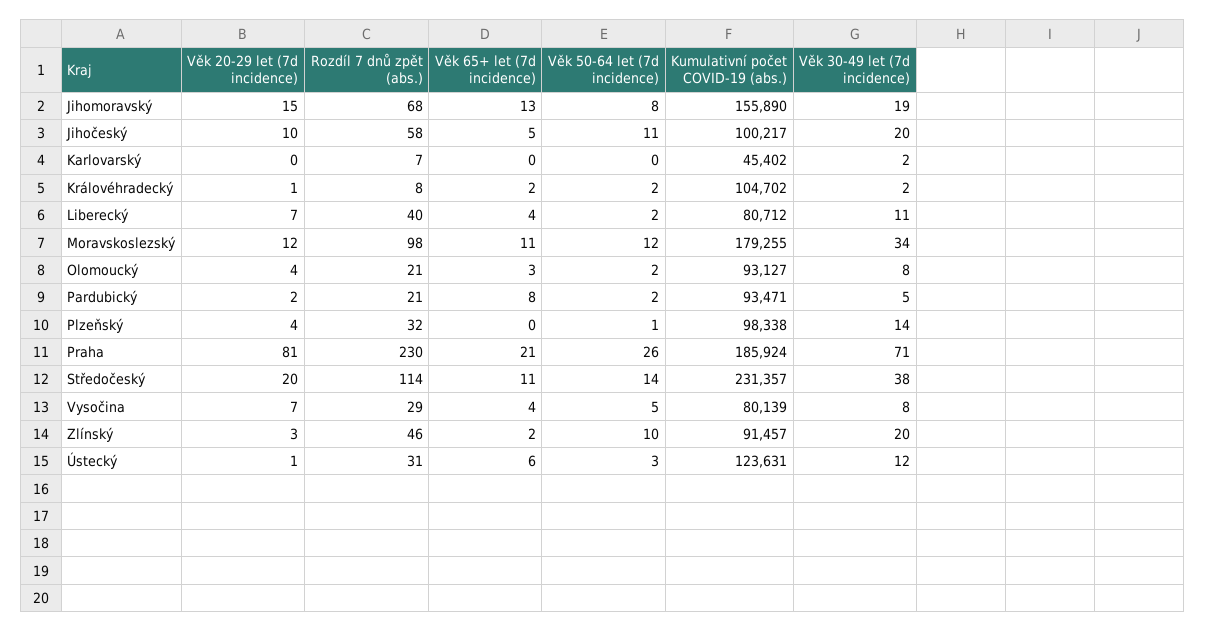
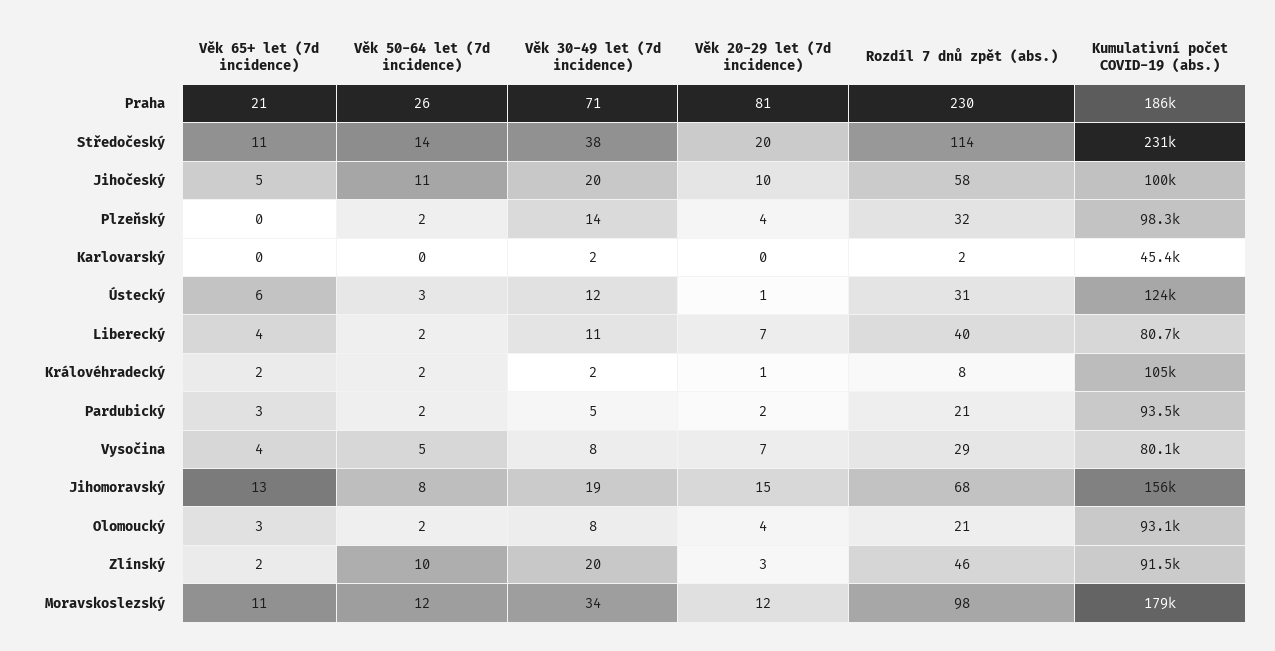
  {
    "Věk 20-29 let (7d incidence)": {
      "Jihomoravský": 15,
      "Jihočeský": 10,
      "Karlovarský": 0,
      "Královéhradecký": 1,
      "Liberecký": 7,
      "Moravskoslezský": 12,
      "Olomoucký": 4,
      "Pardubický": 2,
      "Plzeňský": 4,
      "Praha": 81,
      "Středočeský": 20,
      "Vysočina": 7,
      "Zlínský": 3,
      "Ústecký": 1
    },
    "Rozdíl 7 dnů zpět (abs.)": {
      "Jihomoravský": 68,
      "Jihočeský": 58,
-     "Karlovarský": 7,
+     "Karlovarský": 2,
      "Královéhradecký": 8,
      "Liberecký": 40,
      "Moravskoslezský": 98,
      "Olomoucký": 21,
      "Pardubický": 21,
      "Plzeňský": 32,
      "Praha": 230,
      "Středočeský": 114,
      "Vysočina": 29,
      "Zlínský": 46,
      "Ústecký": 31
    },
    "Věk 65+ let (7d incidence)": {
      "Jihomoravský": 13,
      "Jihočeský": 5,
      "Karlovarský": 0,
      "Královéhradecký": 2,
      "Liberecký": 4,
      "Moravskoslezský": 11,
      "Olomoucký": 3,
-     "Pardubický": 8,
+     "Pardubický": 3,
      "Plzeňský": 0,
      "Praha": 21,
      "Středočeský": 11,
      "Vysočina": 4,
      "Zlínský": 2,
      "Ústecký": 6
    },
    "Věk 50-64 let (7d incidence)": {
      "Jihomoravský": 8,
      "Jihočeský": 11,
      "Karlovarský": 0,
      "Královéhradecký": 2,
      "Liberecký": 2,
      "Moravskoslezský": 12,
      "Olomoucký": 2,
      "Pardubický": 2,
-     "Plzeňský": 1,
+     "Plzeňský": 2,
      "Praha": 26,
      "Středočeský": 14,
      "Vysočina": 5,
      "Zlínský": 10,
      "Ústecký": 3
    },
    "Kumulativní počet COVID-19 (abs.)": {
      "Jihomoravský": 155890,
      "Jihočeský": 100217,
      "Karlovarský": 45402,
      "Královéhradecký": 104702,
      "Liberecký": 80712,
      "Moravskoslezský": 179255,
      "Olomoucký": 93127,
      "Pardubický": 93471,
      "Plzeňský": 98338,
      "Praha": 185924,
      "Středočeský": 231357,
      "Vysočina": 80139,
      "Zlínský": 91457,
      "Ústecký": 123631
    },
    "Věk 30-49 let (7d incidence)": {
      "Jihomoravský": 19,
      "Jihočeský": 20,
      "Karlovarský": 2,
      "Královéhradecký": 2,
      "Liberecký": 11,
      "Moravskoslezský": 34,
      "Olomoucký": 8,
      "Pardubický": 5,
      "Plzeňský": 14,
      "Praha": 71,
      "Středočeský": 38,
      "Vysočina": 8,
      "Zlínský": 20,
      "Ústecký": 12
    }
  }

